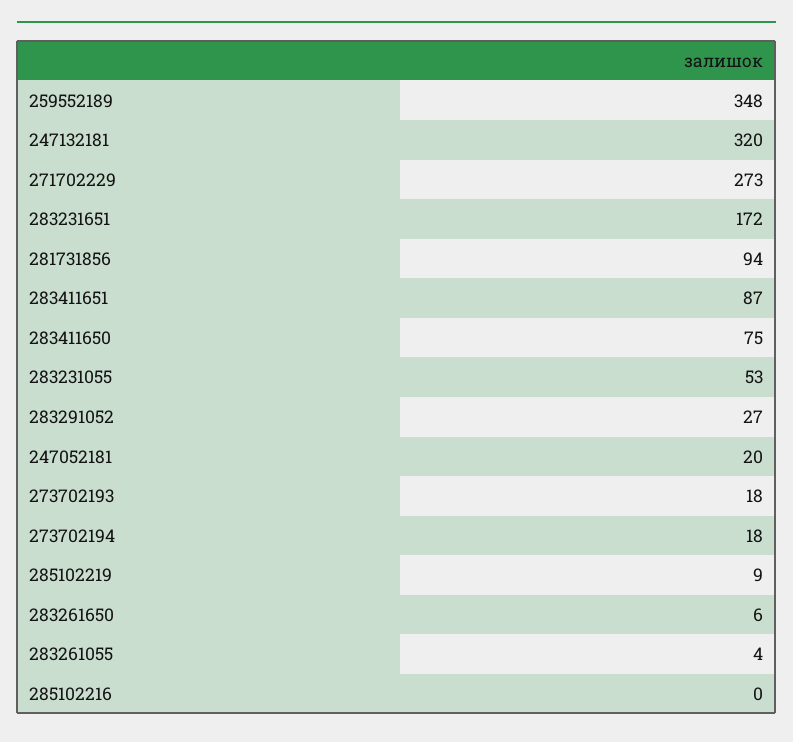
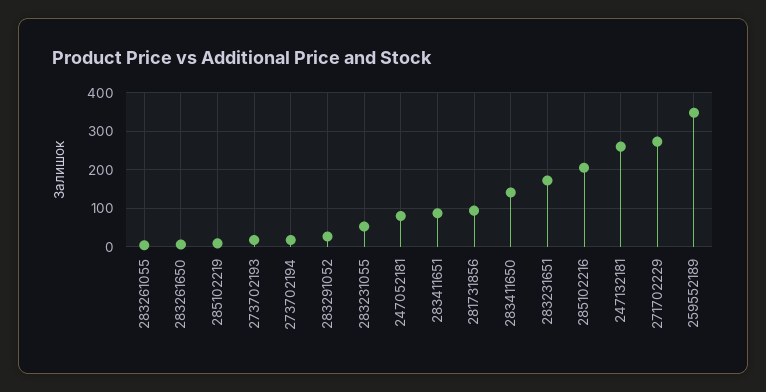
  {
    "259552189": 348,
-   "247132181": 320,
+   "247132181": 260,
    "271702229": 273,
    "283231651": 172,
    "281731856": 94,
    "283411651": 87,
-   "283411650": 75,
+   "283411650": 140,
    "283231055": 53,
    "283291052": 27,
-   "247052181": 20,
+   "247052181": 80,
    "273702193": 18,
    "273702194": 18,
    "285102219": 9,
    "283261650": 6,
    "283261055": 4,
-   "285102216": 0
+   "285102216": 200
  }

